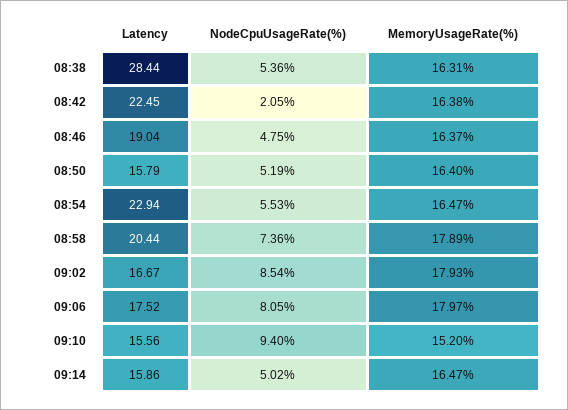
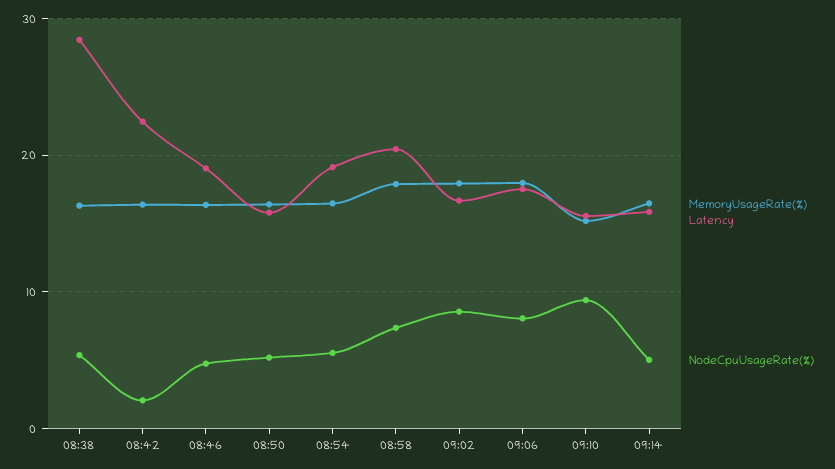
  {
    "Latency": {
      "08:38": 28.44,
      "08:42": 22.45,
      "08:46": 19.04,
      "08:50": 15.79,
-     "08:54": 22.94,
+     "08:54": 19,
      "08:58": 20.44,
      "09:02": 16.67,
      "09:06": 17.52,
      "09:10": 15.56,
      "09:14": 15.86
    },
    "NodeCpuUsageRate(%)": {
      "08:38": 5.36,
      "08:42": 2.05,
      "08:46": 4.75,
      "08:50": 5.19,
      "08:54": 5.53,
      "08:58": 7.36,
      "09:02": 8.54,
      "09:06": 8.05,
      "09:10": 9.4,
      "09:14": 5.02
    },
    "MemoryUsageRate(%)": {
      "08:38": 16.31,
      "08:42": 16.38,
      "08:46": 16.37,
      "08:50": 16.4,
      "08:54": 16.47,
      "08:58": 17.89,
      "09:02": 17.93,
      "09:06": 17.97,
      "09:10": 15.2,
      "09:14": 16.47
    }
  }

